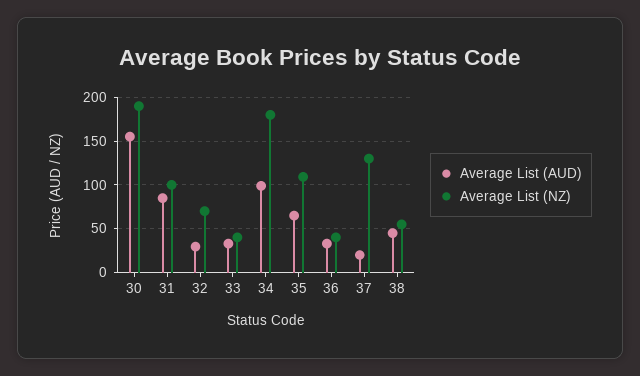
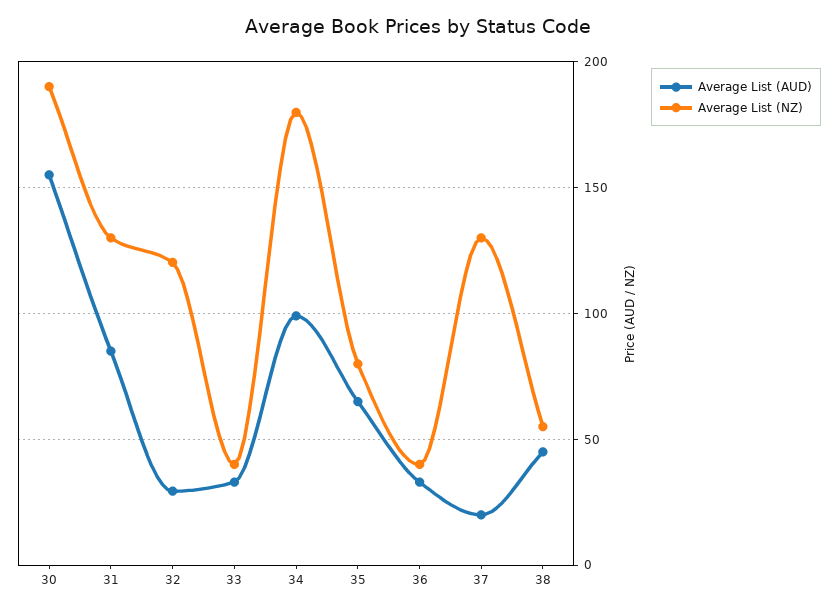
  {
    "Average List (AUD)": {
      "30": 155,
      "31": 85,
      "32": 30,
      "33": 35,
      "34": 100,
      "35": 65,
      "36": 35,
      "37": 20,
      "38": 45
    },
    "Average List (NZ)": {
      "30": 190,
-     "31": 100,
+     "31": 130,
-     "32": 70,
+     "32": 120,
      "33": 40,
      "34": 180,
-     "35": 110,
+     "35": 80,
      "36": 40,
      "37": 130,
      "38": 55
    }
  }

